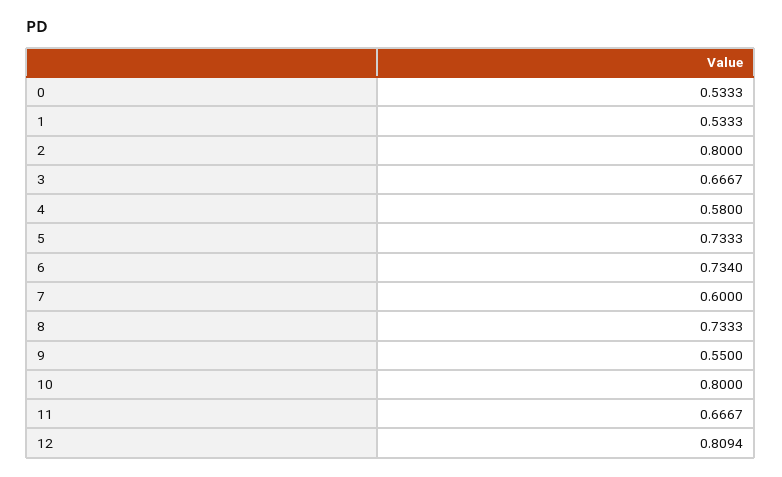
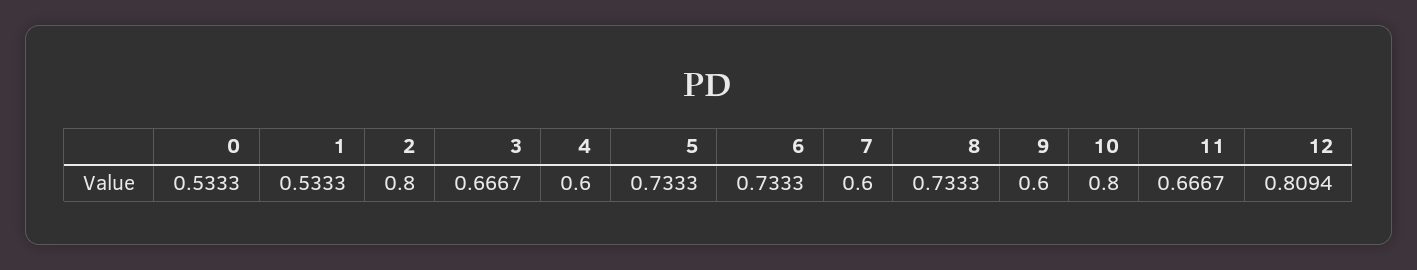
  {
    "0": 0.5333,
    "1": 0.5333,
    "2": 0.8,
    "3": 0.6667,
-   "4": 0.58,
+   "4": 0.6,
    "5": 0.7333,
-   "6": 0.734,
+   "6": 0.7333,
    "7": 0.6,
    "8": 0.7333,
-   "9": 0.55,
+   "9": 0.6,
    "10": 0.8,
    "11": 0.6667,
    "12": 0.8094
  }

